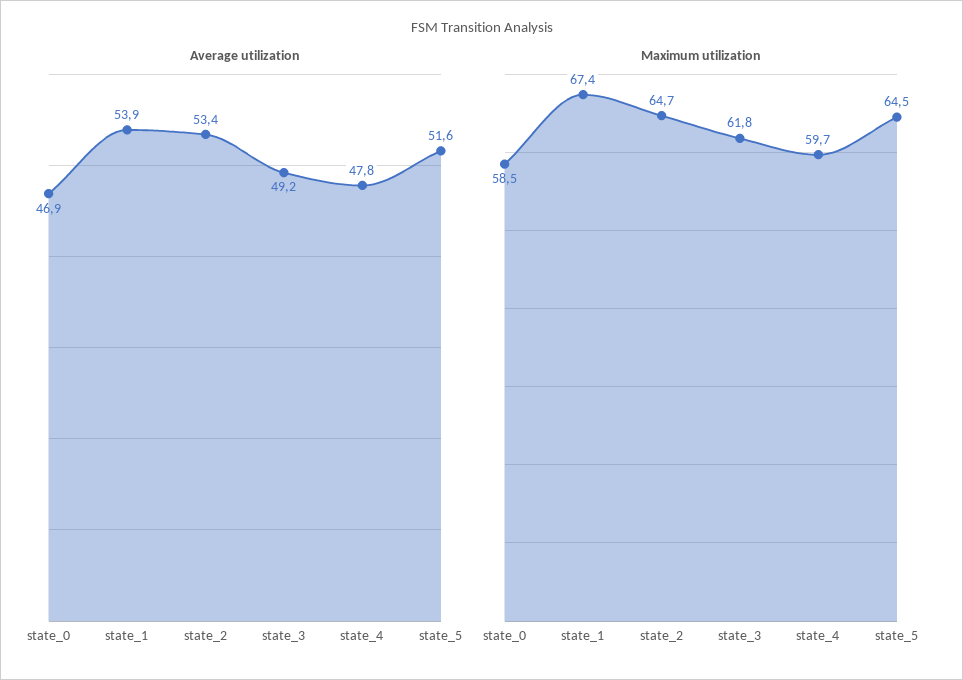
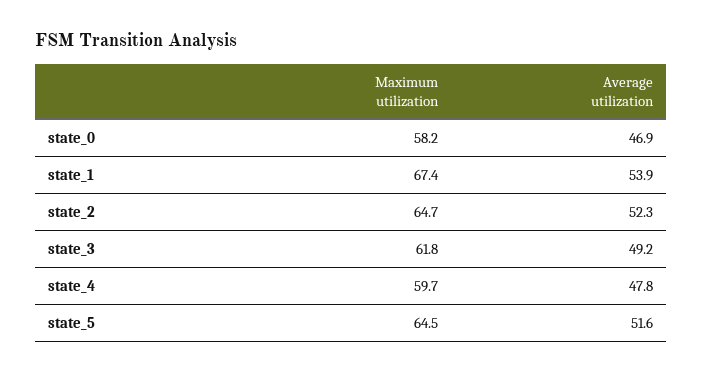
  {
    "Average utilization": {
      "state_0": 46.9,
      "state_1": 53.9,
-     "state_2": 53.4,
+     "state_2": 52.3,
      "state_3": 49.2,
      "state_4": 47.8,
      "state_5": 51.6
    },
    "Maximum utilization": {
-     "state_0": 58.5,
+     "state_0": 58.2,
      "state_1": 67.4,
      "state_2": 64.7,
      "state_3": 61.8,
      "state_4": 59.7,
      "state_5": 64.5
    }
  }

